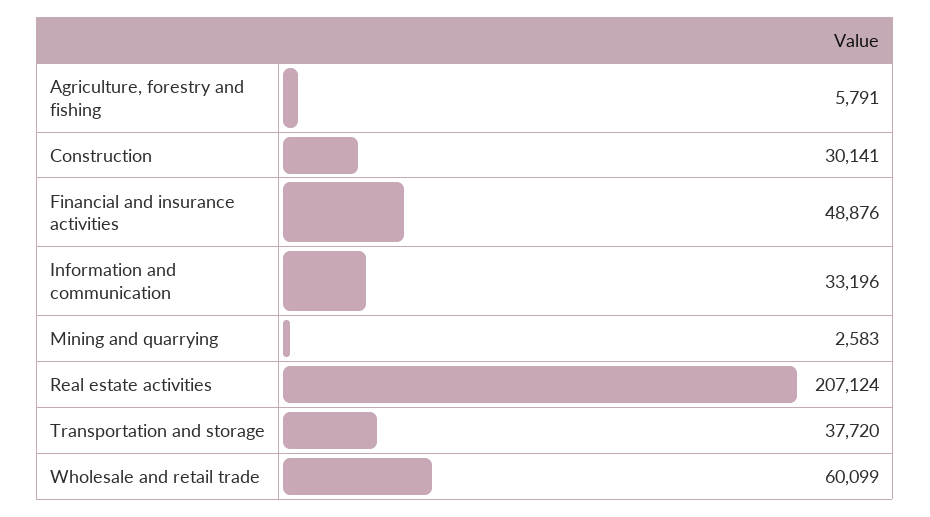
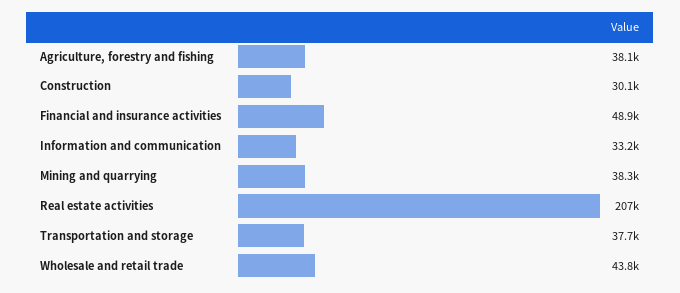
  {
-   "Agriculture, forestry and fishing": 5791,
+   "Agriculture, forestry and fishing": 38100,
    "Construction": 30141,
    "Financial and insurance activities": 48876,
    "Information and communication": 33196,
-   "Mining and quarrying": 2583,
+   "Mining and quarrying": 38300,
    "Real estate activities": 207124,
    "Transportation and storage": 37720,
-   "Wholesale and retail trade": 60099
+   "Wholesale and retail trade": 43800
  }

